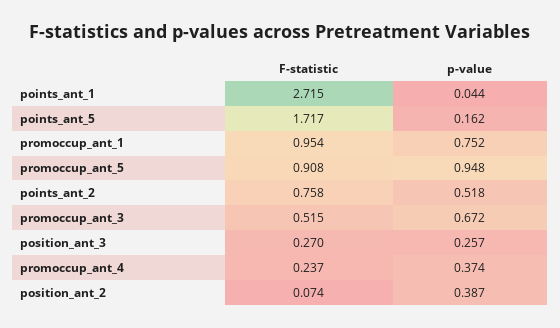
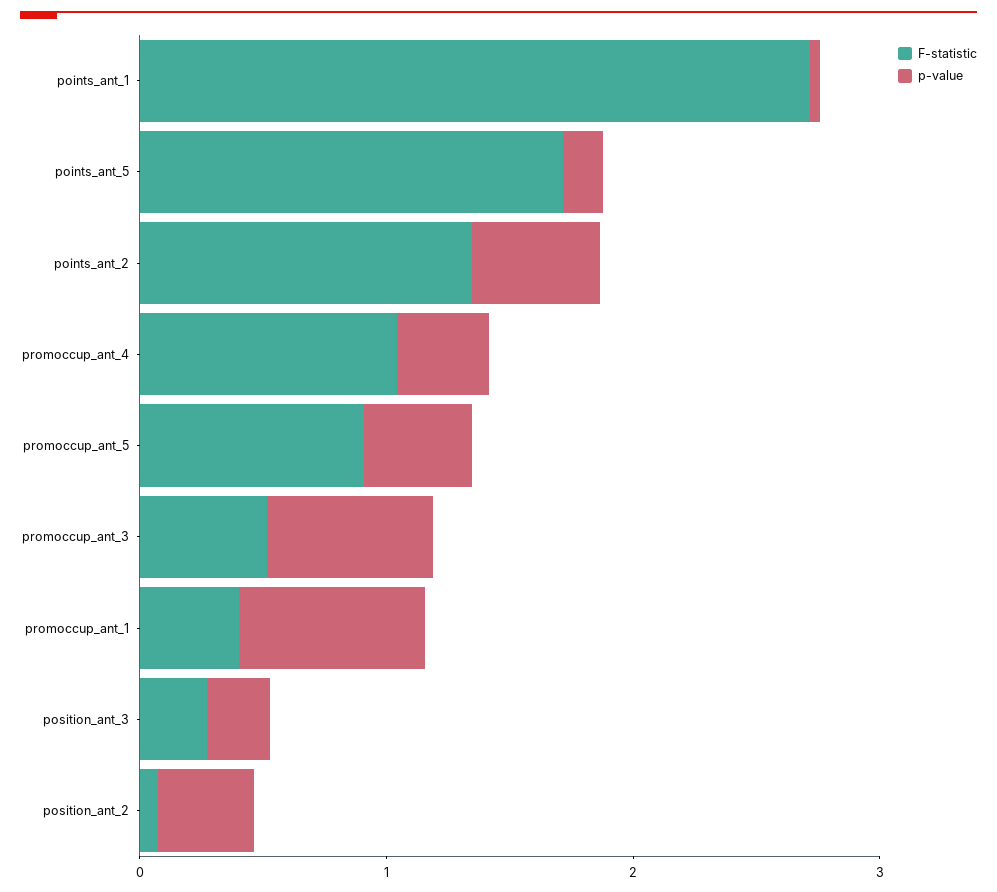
  {
    "F-statistic": {
      "points_ant_1": 2.715,
      "points_ant_5": 1.717,
-     "promoccup_ant_1": 0.954,
+     "promoccup_ant_1": 0.4,
      "promoccup_ant_5": 0.908,
-     "points_ant_2": 0.758,
+     "points_ant_2": 1.4,
      "promoccup_ant_3": 0.515,
      "position_ant_3": 0.27,
-     "promoccup_ant_4": 0.237,
+     "promoccup_ant_4": 1,
      "position_ant_2": 0.074
    },
    "p-value": {
      "points_ant_1": 0.044,
      "points_ant_5": 0.162,
      "promoccup_ant_1": 0.752,
-     "promoccup_ant_5": 0.948,
+     "promoccup_ant_5": 0.4,
      "points_ant_2": 0.518,
      "promoccup_ant_3": 0.672,
      "position_ant_3": 0.257,
      "promoccup_ant_4": 0.374,
      "position_ant_2": 0.387
    }
  }

